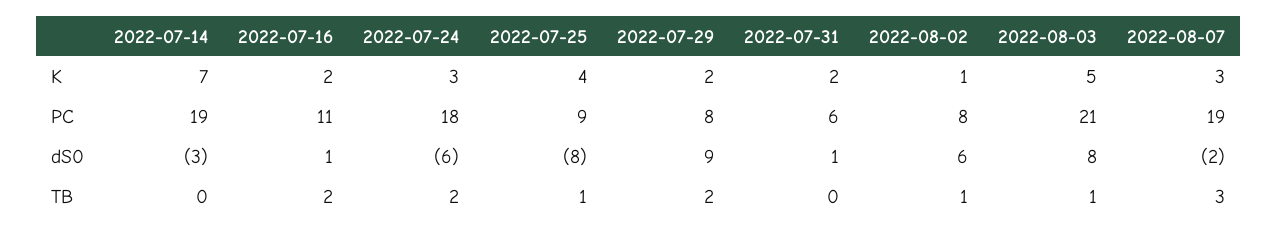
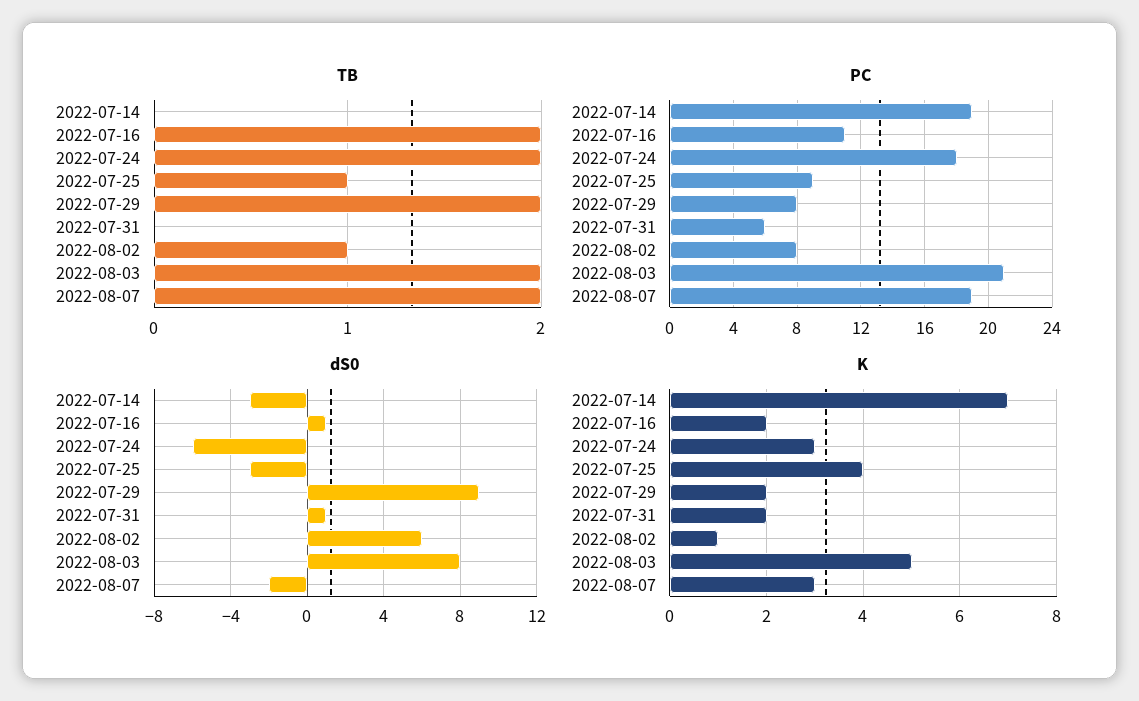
  {
    "K": {
      "2022-07-14": 7,
      "2022-07-16": 2,
      "2022-07-24": 3,
      "2022-07-25": 4,
      "2022-07-29": 2,
      "2022-07-31": 2,
      "2022-08-02": 1,
      "2022-08-03": 5,
      "2022-08-07": 3
    },
    "PC": {
      "2022-07-14": 19,
      "2022-07-16": 11,
      "2022-07-24": 18,
      "2022-07-25": 9,
      "2022-07-29": 8,
      "2022-07-31": 6,
      "2022-08-02": 8,
      "2022-08-03": 21,
      "2022-08-07": 19
    },
    "dS0": {
      "2022-07-14": -3,
      "2022-07-16": 1,
      "2022-07-24": -6,
-     "2022-07-25": -8,
+     "2022-07-25": -3,
      "2022-07-29": 9,
      "2022-07-31": 1,
      "2022-08-02": 6,
      "2022-08-03": 8,
      "2022-08-07": -2
    },
    "TB": {
      "2022-07-14": 0,
      "2022-07-16": 2,
      "2022-07-24": 2,
      "2022-07-25": 1,
      "2022-07-29": 2,
      "2022-07-31": 0,
      "2022-08-02": 1,
-     "2022-08-03": 1,
+     "2022-08-03": 2,
-     "2022-08-07": 3
+     "2022-08-07": 2
    }
  }

